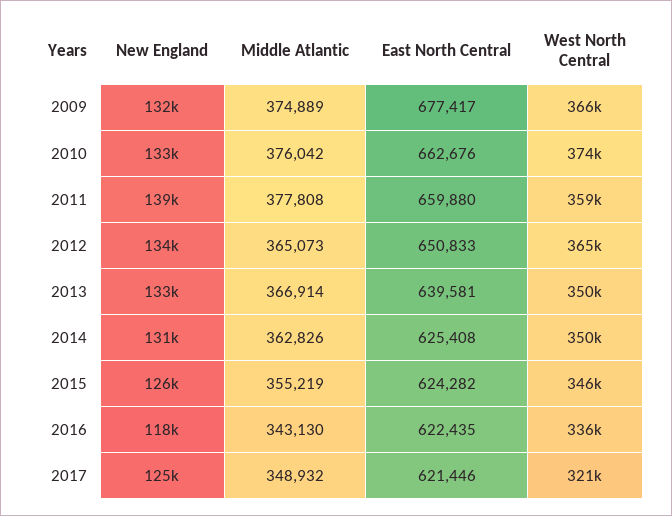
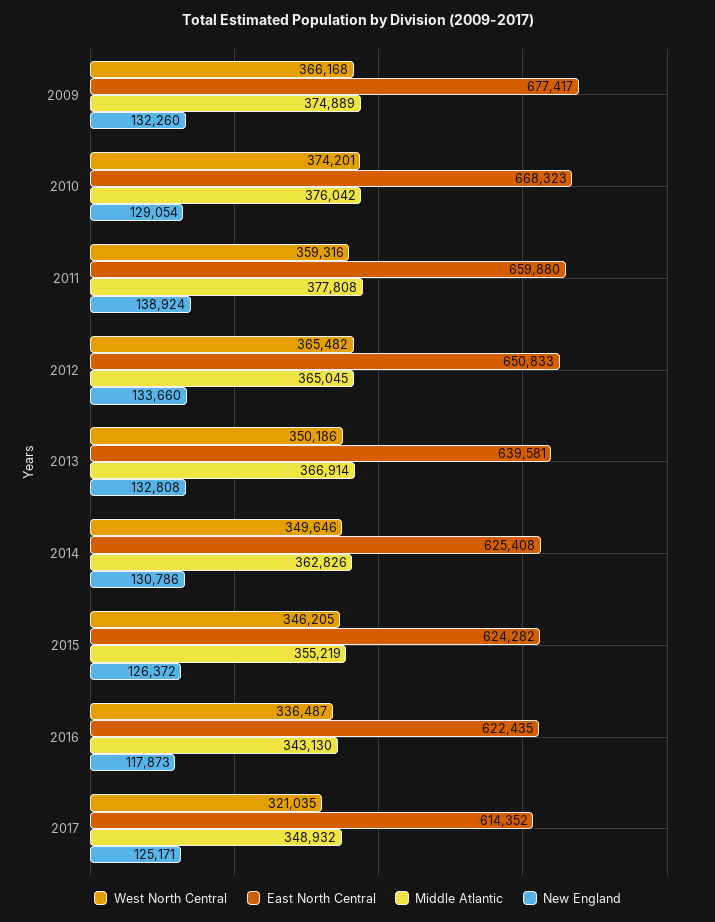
  {
    "New England": {
      "2009": 132260,
-     "2010": 133000,
+     "2010": 129054,
      "2011": 138924,
      "2012": 133660,
      "2013": 132808,
      "2014": 130786,
      "2015": 126372,
      "2016": 117873,
      "2017": 125171
    },
    "Middle Atlantic": {
      "2009": 374889,
      "2010": 376042,
      "2011": 377808,
-     "2012": 365073,
+     "2012": 365045,
      "2013": 366914,
      "2014": 362826,
      "2015": 355219,
      "2016": 343130,
      "2017": 348932
    },
    "East North Central": {
      "2009": 677417,
-     "2010": 662676,
+     "2010": 668323,
      "2011": 659880,
      "2012": 650833,
      "2013": 639581,
      "2014": 625408,
      "2015": 624282,
      "2016": 622435,
-     "2017": 621446
+     "2017": 614352
    },
    "West North Central": {
      "2009": 366168,
      "2010": 374201,
      "2011": 359316,
      "2012": 365482,
      "2013": 350186,
      "2014": 349646,
      "2015": 346205,
      "2016": 336487,
      "2017": 321035
    }
  }

